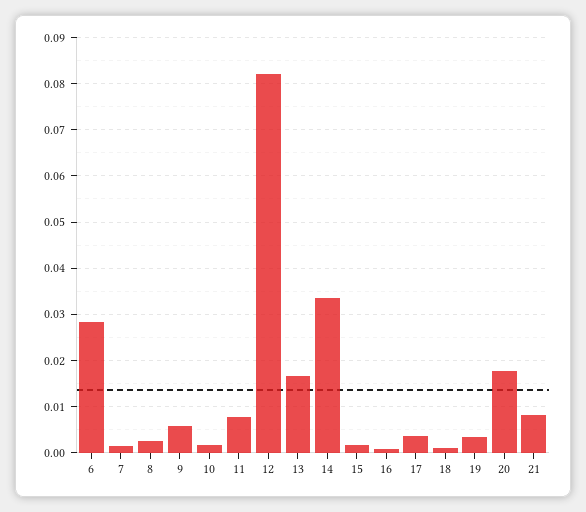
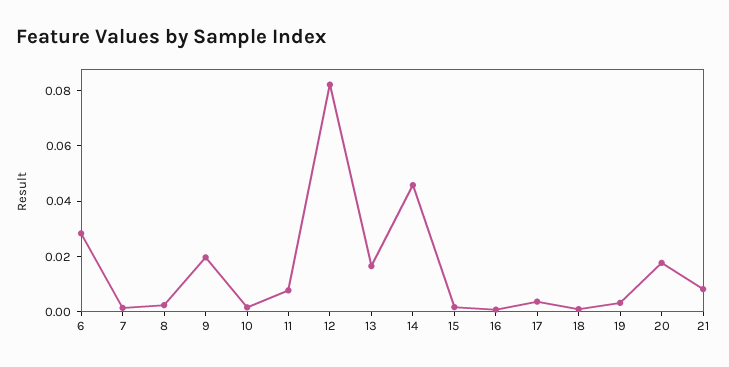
  {
    "6": 0.028,
    "7": 0.002,
    "8": 0.002,
-   "9": 0.006,
+   "9": 0.02,
    "10": 0.002,
    "11": 0.008,
    "12": 0.082,
    "13": 0.016,
-   "14": 0.034,
+   "14": 0.045,
    "15": 0.002,
    "16": 0,
    "17": 0.004,
    "18": 0.002,
    "19": 0.004,
    "20": 0.018,
    "21": 0.008
  }

